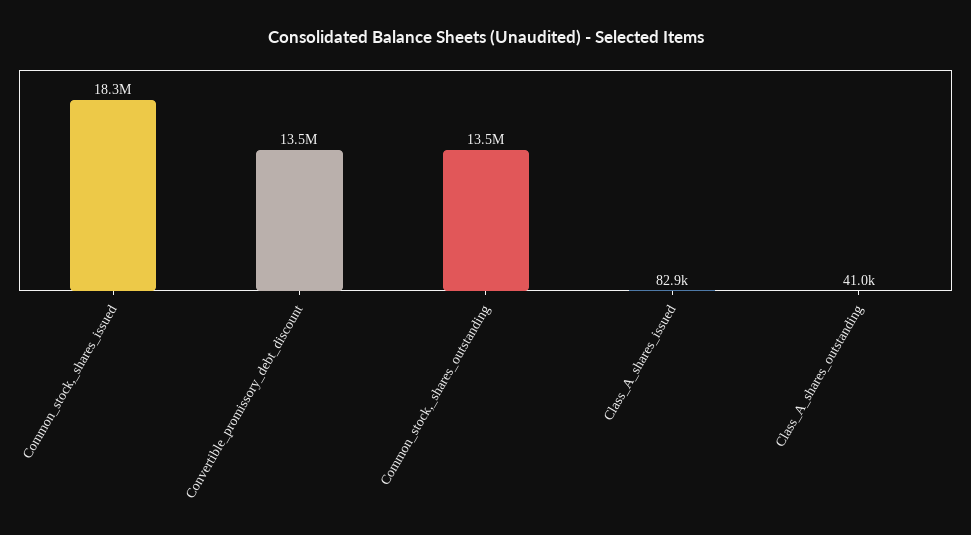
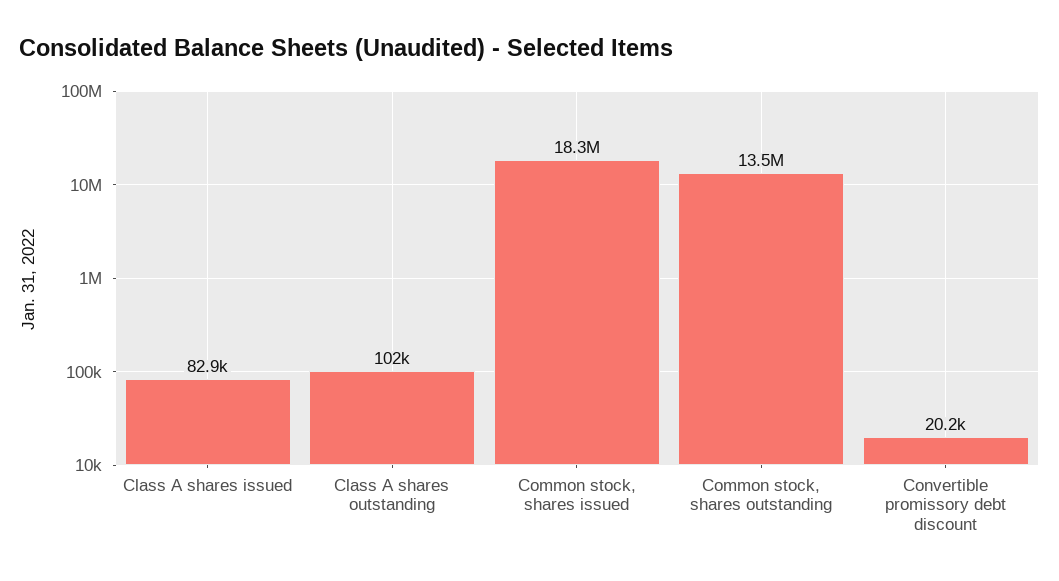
  {
    "Common_stock,_shares_issued": 18300000,
-   "Convertible_promissory_debt_discount": 13500000,
+   "Convertible_promissory_debt_discount": 20200,
    "Common_stock,_shares_outstanding": 13500000,
    "Class_A_shares_issued": 82900,
-   "Class_A_shares_outstanding": 41000
+   "Class_A_shares_outstanding": 102000
  }

